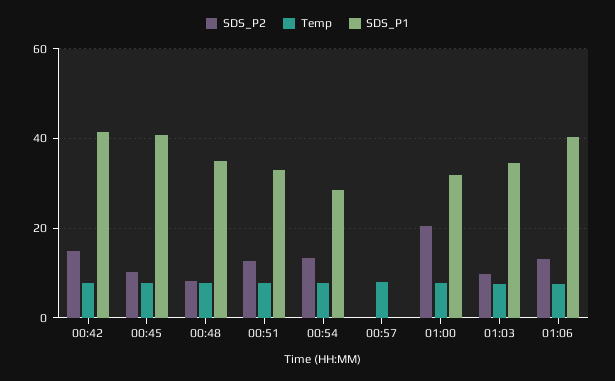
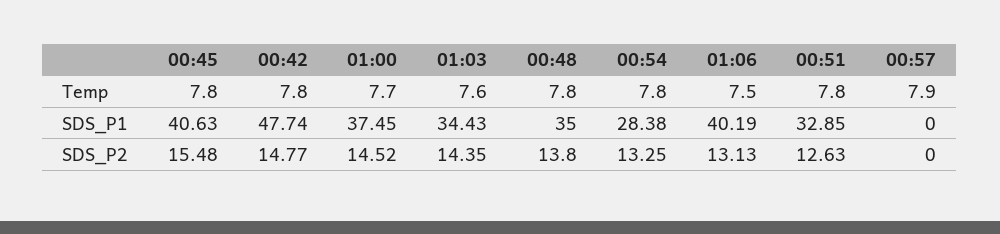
  {
    "SDS_P2": {
      "00:42": 14.77,
-     "00:45": 10,
+     "00:45": 15.48,
-     "00:48": 8,
+     "00:48": 13.8,
      "00:51": 12.63,
      "00:54": 13.25,
      "00:57": 0,
-     "01:00": 20,
+     "01:00": 14.52,
-     "01:03": 10,
+     "01:03": 14.35,
      "01:06": 13.13
    },
    "Temp": {
      "00:42": 7.8,
      "00:45": 7.8,
      "00:48": 7.8,
      "00:51": 7.8,
      "00:54": 7.8,
      "00:57": 7.9,
      "01:00": 7.7,
      "01:03": 7.6,
      "01:06": 7.5
    },
    "SDS_P1": {
-     "00:42": 42,
+     "00:42": 47.74,
      "00:45": 40.63,
      "00:48": 35,
      "00:51": 32.85,
      "00:54": 28.38,
      "00:57": 0,
-     "01:00": 32,
+     "01:00": 37.45,
      "01:03": 34.43,
      "01:06": 40.19
    }
  }

